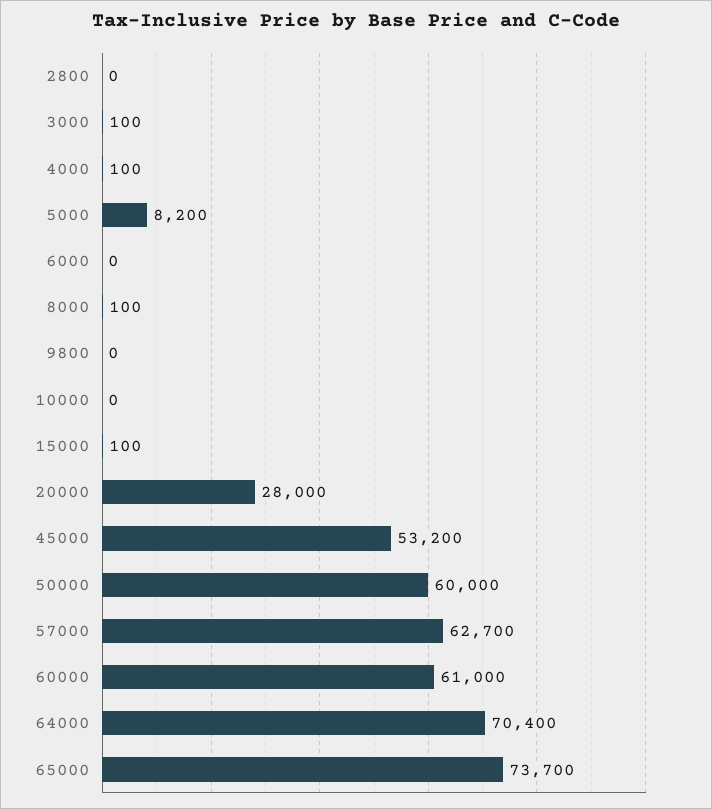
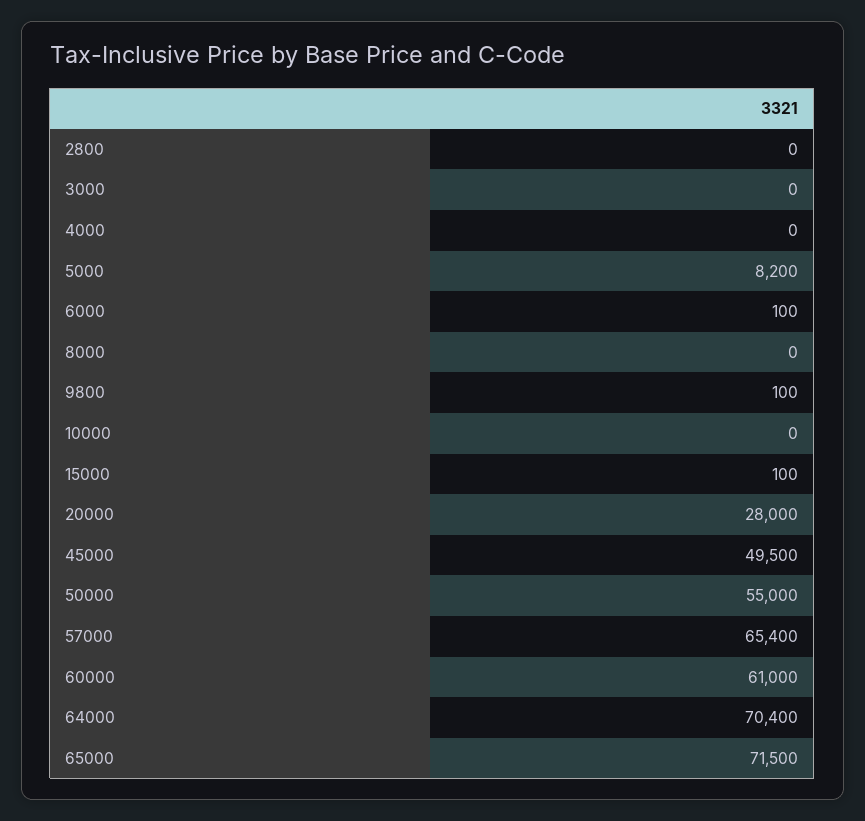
  {
    "2800": 0,
-   "3000": 100,
+   "3000": 0,
-   "4000": 100,
+   "4000": 0,
    "5000": 8200,
-   "6000": 0,
+   "6000": 100,
-   "8000": 100,
+   "8000": 0,
-   "9800": 0,
+   "9800": 100,
    "10000": 0,
    "15000": 100,
    "20000": 28000,
-   "45000": 53200,
+   "45000": 49500,
-   "50000": 60000,
+   "50000": 55000,
-   "57000": 62700,
+   "57000": 65400,
    "60000": 61000,
    "64000": 70400,
-   "65000": 73700
+   "65000": 71500
  }

